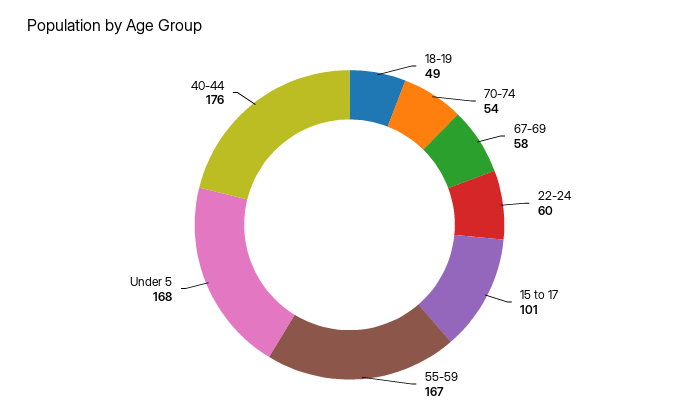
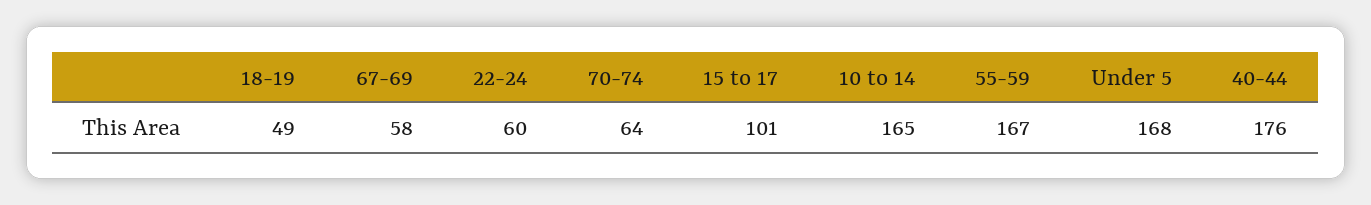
  {
    "18-19": 49,
-   "70-74": 54,
+   "70-74": 64,
    "67-69": 58,
    "22-24": 60,
    "15 to 17": 101,
    "55-59": 167,
    "Under 5": 168,
-   "40-44": 176
+   "40-44": 176,
+   "10 to 14": 165
  }

